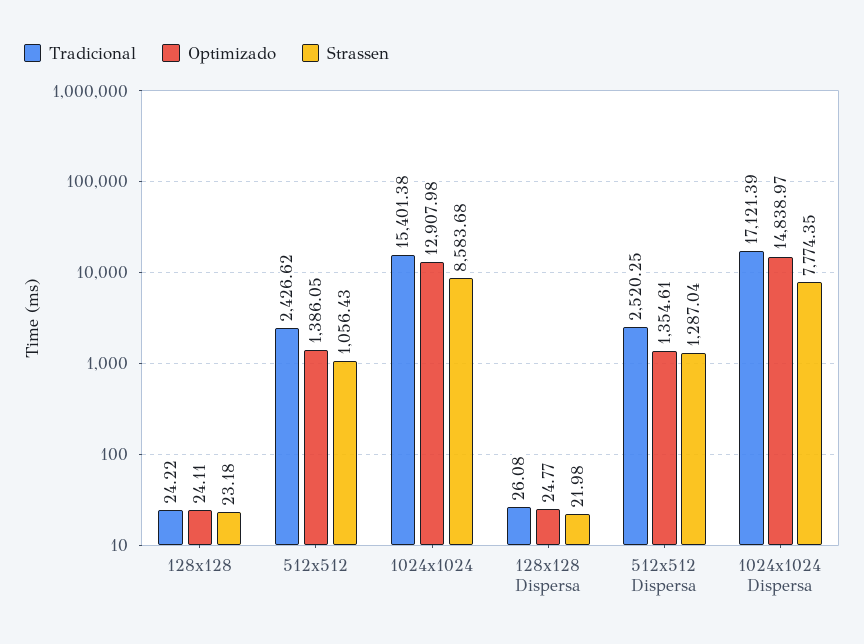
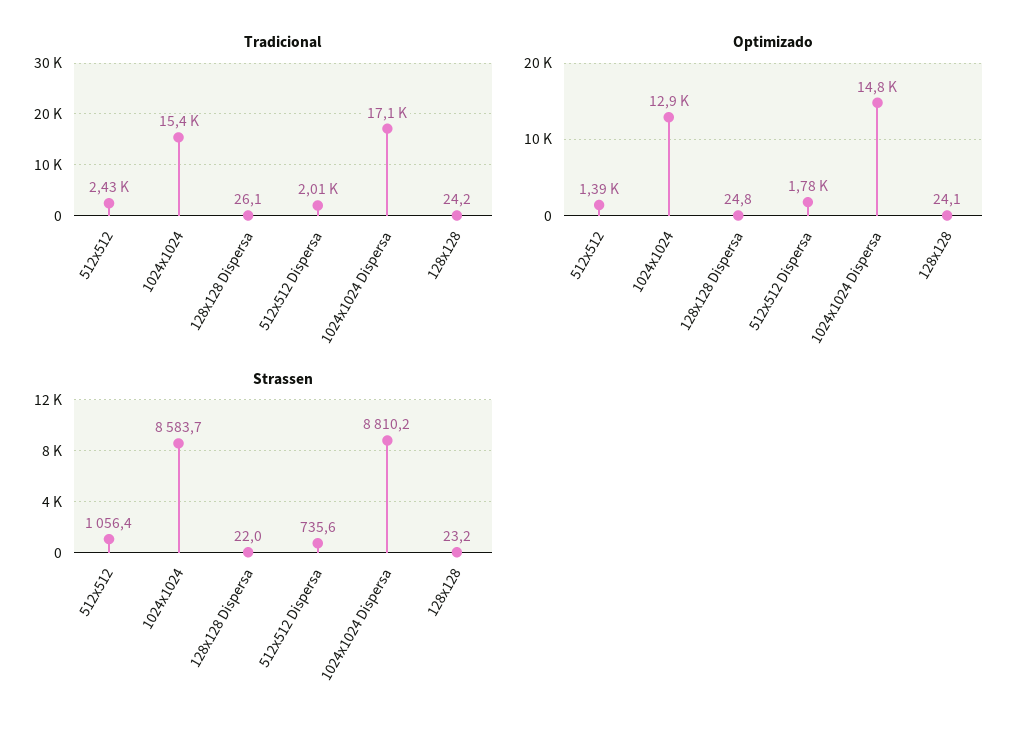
  {
    "Tradicional": {
      "128x128": 24.22,
      "512x512": 2426.62,
      "1024x1024": 15401.38,
      "128x128 Dispersa": 26.08,
-     "512x512 Dispersa": 2520.25,
+     "512x512 Dispersa": 2010,
      "1024x1024 Dispersa": 17121.39
    },
    "Optimizado": {
      "128x128": 24.11,
      "512x512": 1386.05,
      "1024x1024": 12907.98,
      "128x128 Dispersa": 24.77,
-     "512x512 Dispersa": 1354.61,
+     "512x512 Dispersa": 1780,
      "1024x1024 Dispersa": 14838.97
    },
    "Strassen": {
      "128x128": 23.18,
      "512x512": 1056.43,
      "1024x1024": 8583.68,
      "128x128 Dispersa": 21.98,
-     "512x512 Dispersa": 1287.04,
+     "512x512 Dispersa": 735.6,
-     "1024x1024 Dispersa": 7774.35
+     "1024x1024 Dispersa": 8810.2
    }
  }

